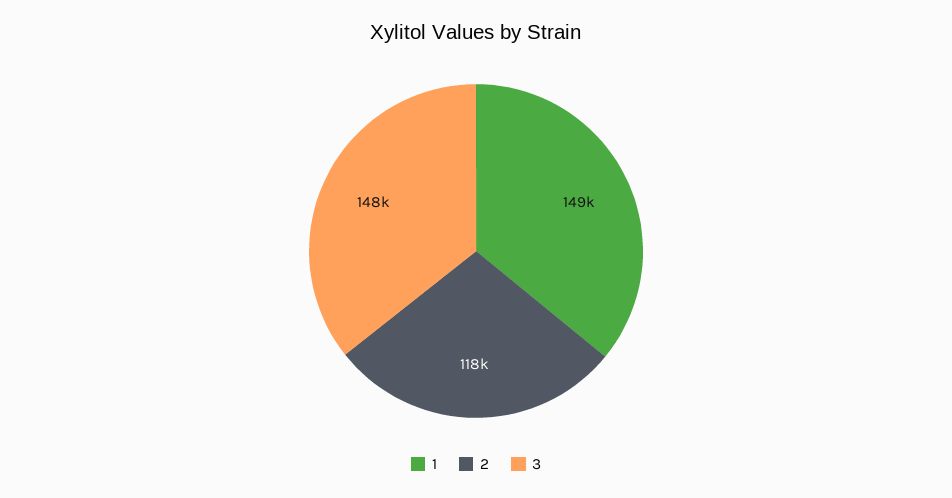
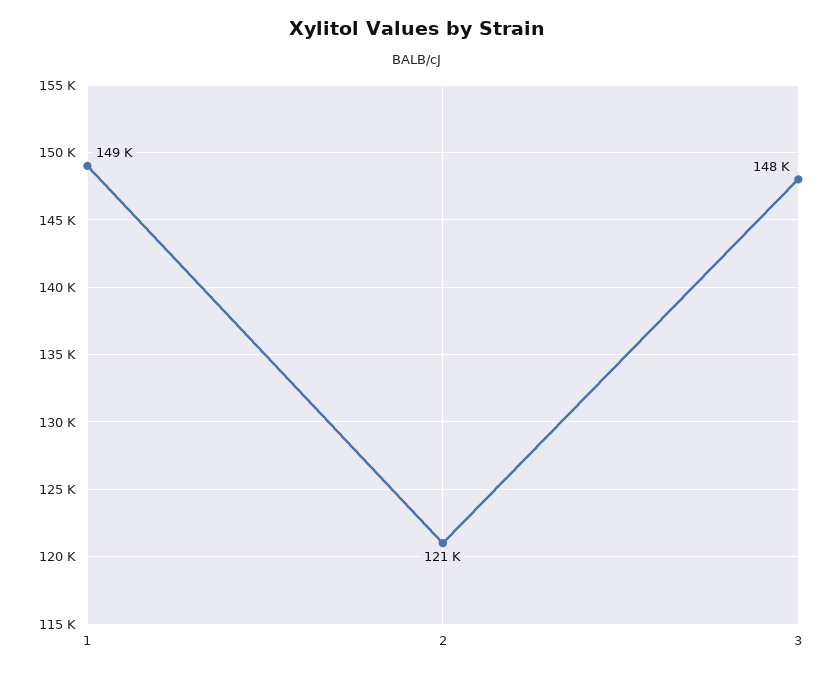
  {
    "1": 149000,
-   "2": 118000,
+   "2": 121000,
    "3": 148000
  }

